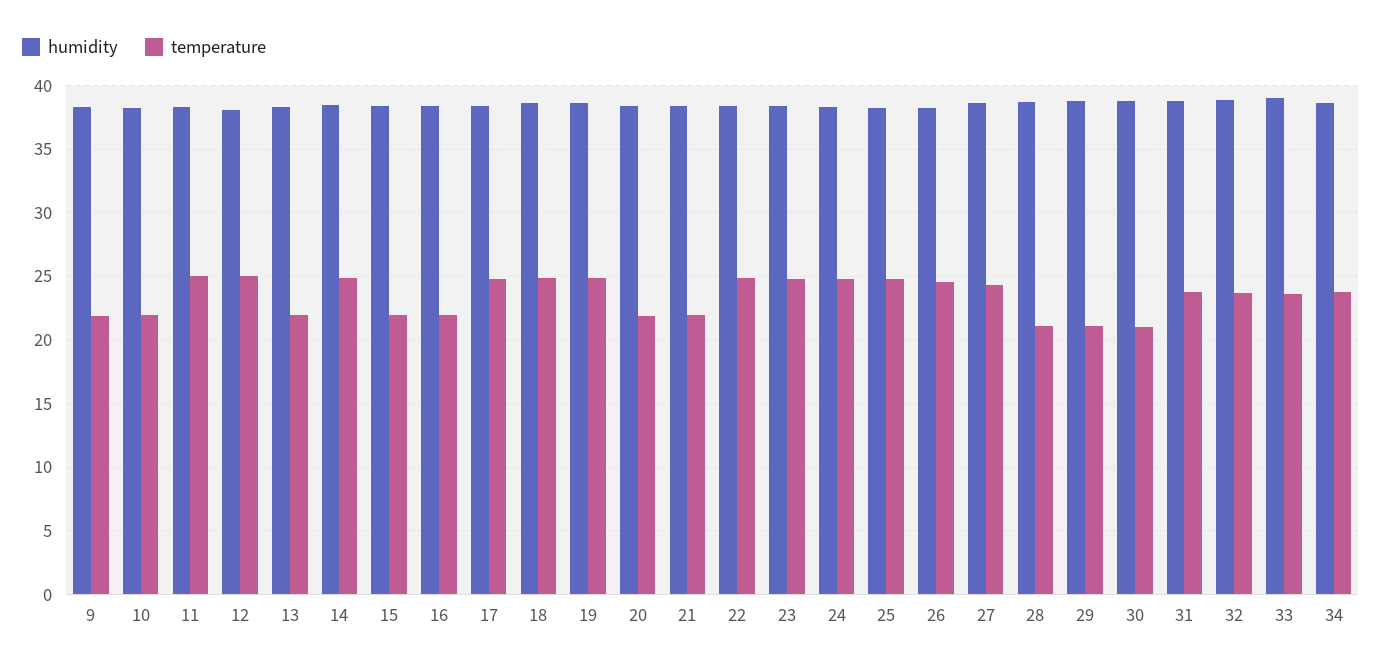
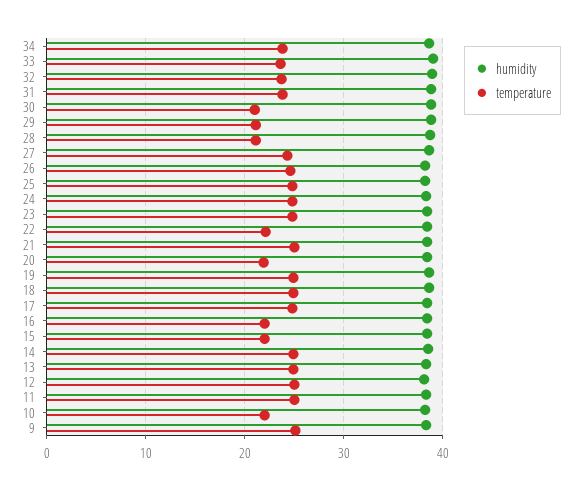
  {
    "humidity": {
      "9": 38.5,
      "10": 38,
      "11": 38.5,
      "12": 38,
      "13": 38.5,
      "14": 38.5,
      "15": 38.5,
      "16": 38.5,
      "17": 38.5,
      "18": 38.5,
      "19": 38.5,
      "20": 38.5,
      "21": 38.5,
      "22": 38.5,
      "23": 38.5,
      "24": 38.5,
      "25": 38,
      "26": 38,
      "27": 38.5,
      "28": 38.5,
      "29": 39,
      "30": 39,
      "31": 39,
      "32": 39,
      "33": 39,
      "34": 38.5
    },
    "temperature": {
-     "9": 22,
+     "9": 25,
      "10": 22,
      "11": 25,
      "12": 25,
-     "13": 22,
+     "13": 25,
      "14": 25,
      "15": 22,
      "16": 22,
      "17": 25,
      "18": 25,
      "19": 25,
      "20": 22,
-     "21": 22,
+     "21": 25,
-     "22": 25,
+     "22": 22,
      "23": 25,
      "24": 25,
      "25": 25,
      "26": 24.5,
      "27": 24.5,
      "28": 21,
      "29": 21,
      "30": 21,
      "31": 24,
      "32": 23.5,
      "33": 23.5,
      "34": 24
    }
  }

